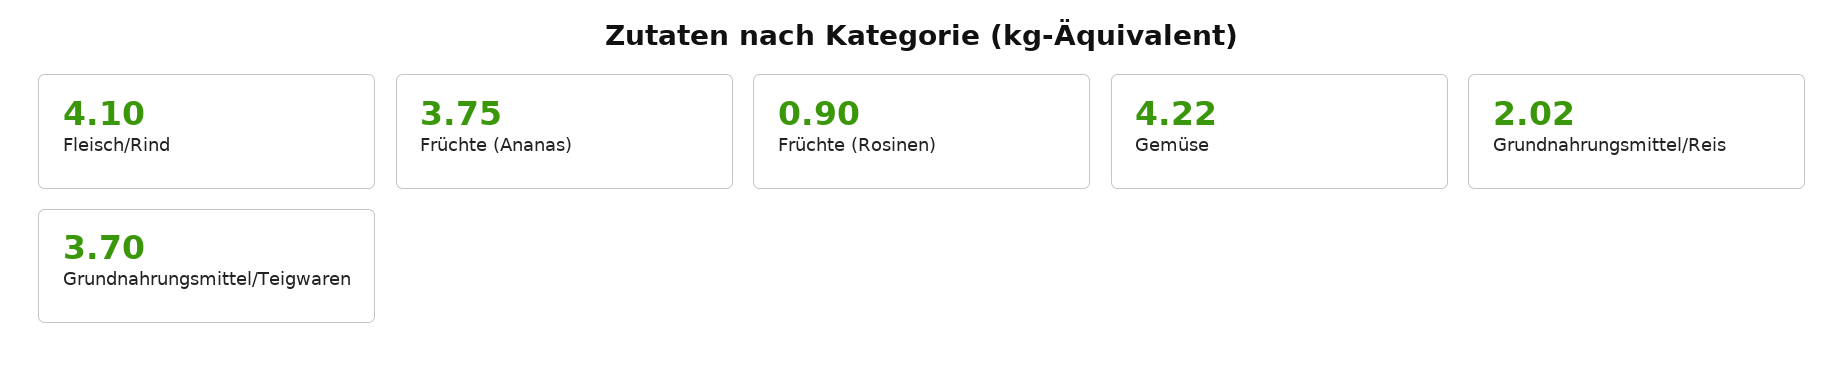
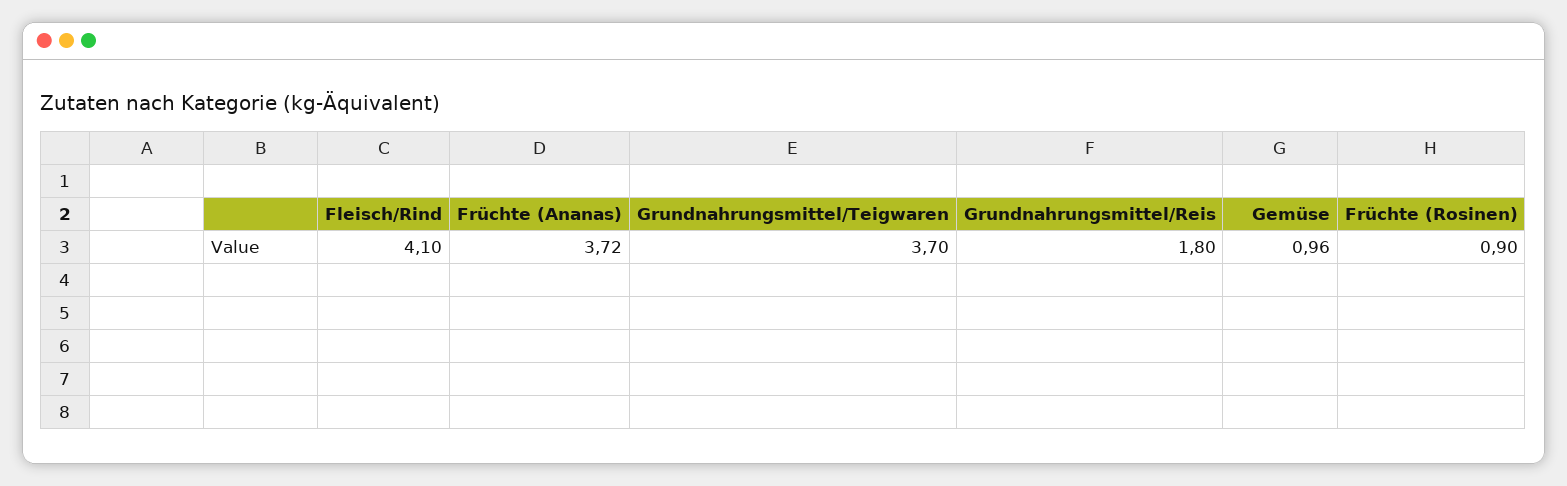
  {
    "Fleisch/Rind": 4.1,
-   "Früchte (Ananas)": 3.75,
+   "Früchte (Ananas)": 3.72,
    "Früchte (Rosinen)": 0.9,
-   "Gemüse": 4.22,
+   "Gemüse": 0.96,
-   "Grundnahrungsmittel/Reis": 2.02,
+   "Grundnahrungsmittel/Reis": 1.8,
    "Grundnahrungsmittel/Teigwaren": 3.7
  }

